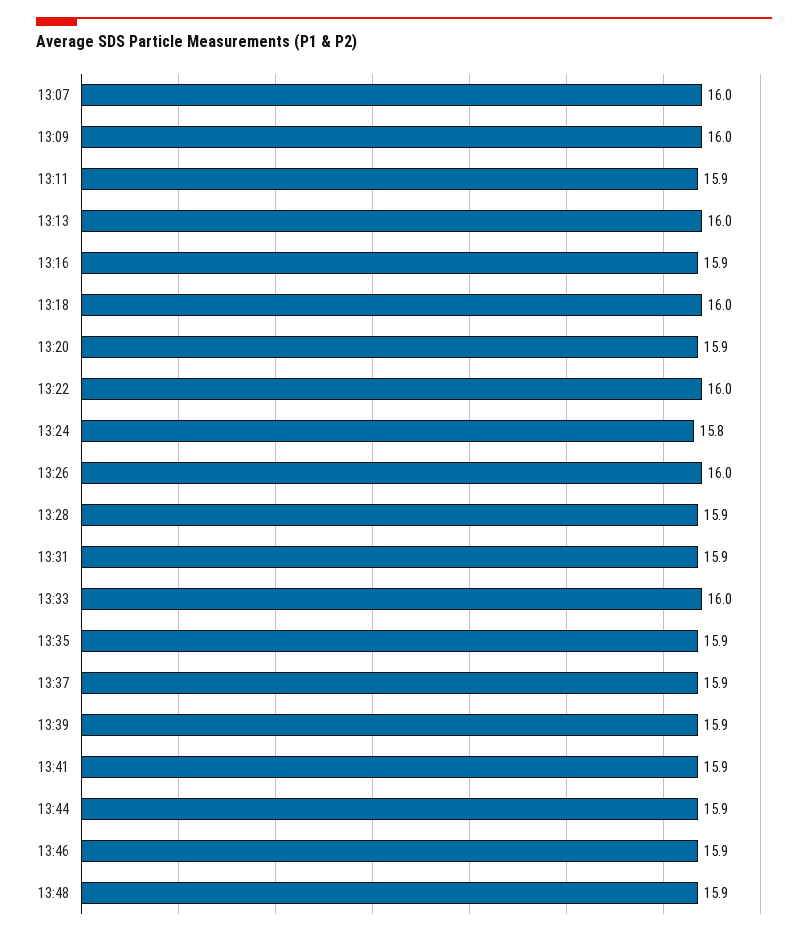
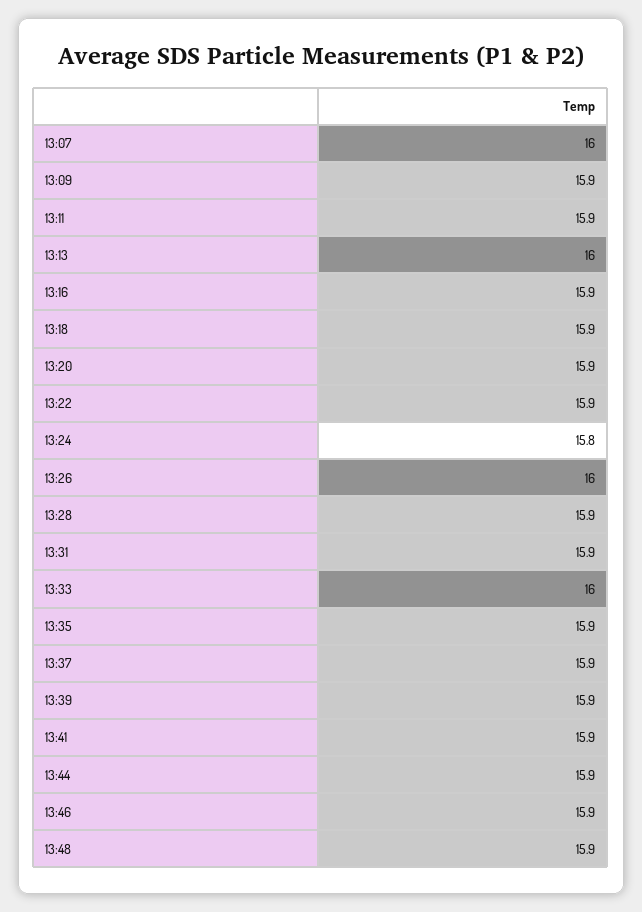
  {
    "13:07": 16,
-   "13:09": 16,
+   "13:09": 15.9,
    "13:11": 15.9,
    "13:13": 16,
    "13:16": 15.9,
-   "13:18": 16,
+   "13:18": 15.9,
    "13:20": 15.9,
-   "13:22": 16,
+   "13:22": 15.9,
    "13:24": 15.8,
    "13:26": 16,
    "13:28": 15.9,
    "13:31": 15.9,
    "13:33": 16,
    "13:35": 15.9,
    "13:37": 15.9,
    "13:39": 15.9,
    "13:41": 15.9,
    "13:44": 15.9,
    "13:46": 15.9,
    "13:48": 15.9
  }

